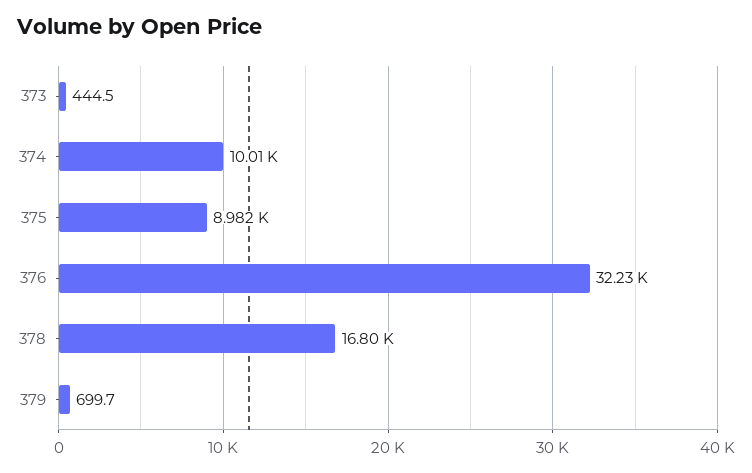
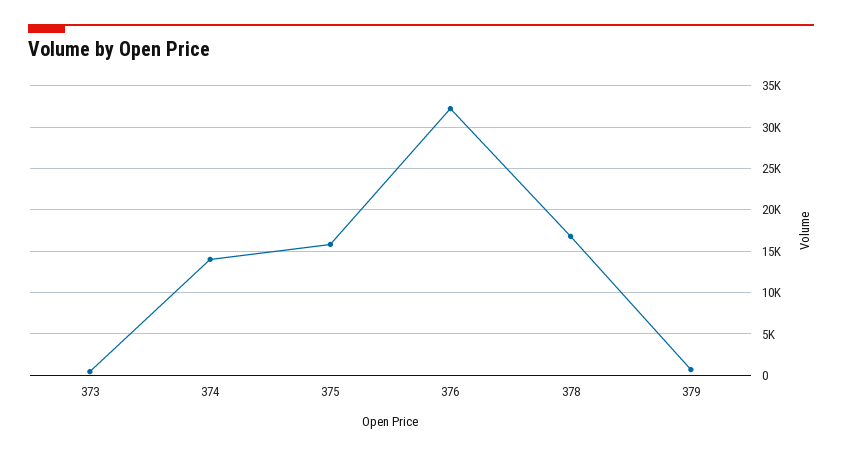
  {
    "373": 444.5,
-   "374": 10010,
+   "374": 14000,
-   "375": 8982,
+   "375": 16000,
    "376": 32230,
    "378": 16800,
    "379": 699.7
  }

